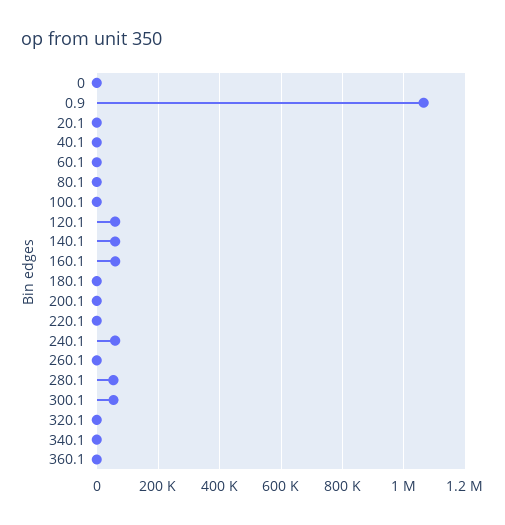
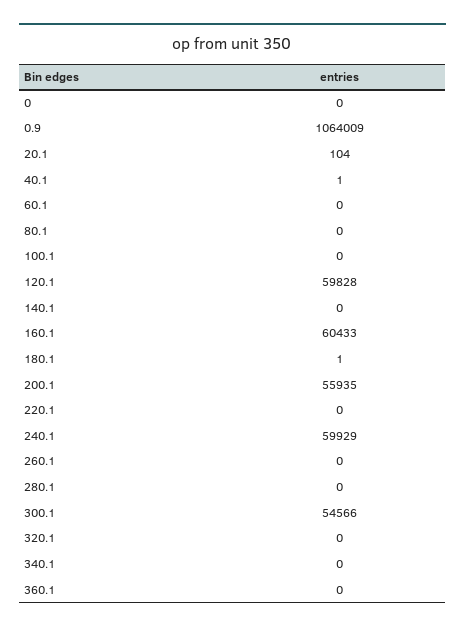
  {
    "0": 0,
    "0.9": 1064009,
    "20.1": 104,
    "40.1": 1,
    "60.1": 0,
    "80.1": 0,
    "100.1": 0,
    "120.1": 59828,
-   "140.1": 60000,
+   "140.1": 0,
    "160.1": 60433,
    "180.1": 1,
-   "200.1": 0,
+   "200.1": 55935,
    "220.1": 0,
    "240.1": 59929,
    "260.1": 0,
-   "280.1": 60000,
+   "280.1": 0,
    "300.1": 54566,
    "320.1": 0,
    "340.1": 0,
    "360.1": 0
  }

